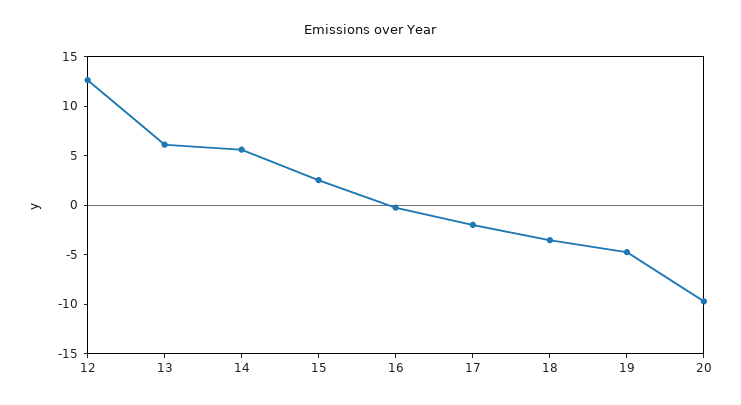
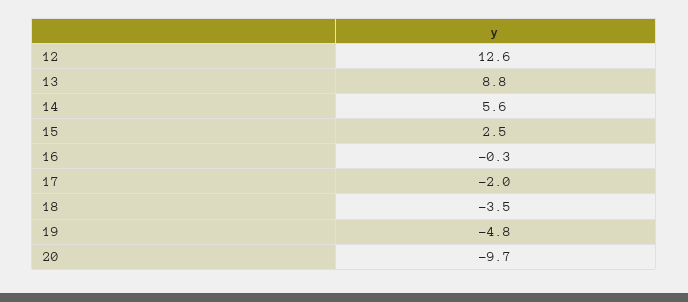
  {
    "12": 12.6,
-   "13": 6,
+   "13": 8.8,
    "14": 5.6,
    "15": 2.5,
    "16": -0.3,
    "17": -2,
    "18": -3.5,
    "19": -4.8,
    "20": -9.7
  }

